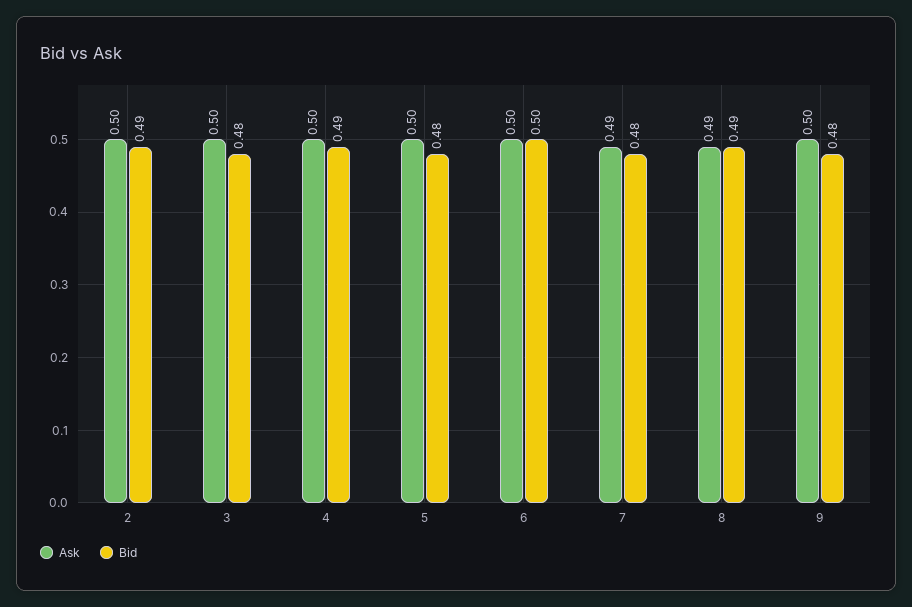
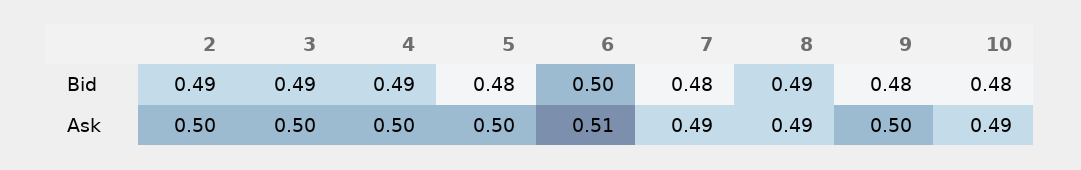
  {
    "Ask": {
      "2": 0.5,
      "3": 0.5,
      "4": 0.5,
      "5": 0.5,
-     "6": 0.5,
+     "6": 0.51,
      "7": 0.49,
      "8": 0.49,
-     "9": 0.5
+     "9": 0.5,
+     "10": 0.49
    },
    "Bid": {
      "2": 0.49,
-     "3": 0.48,
+     "3": 0.49,
      "4": 0.49,
      "5": 0.48,
      "6": 0.5,
      "7": 0.48,
      "8": 0.49,
-     "9": 0.48
+     "9": 0.48,
+     "10": 0.48
    }
  }

